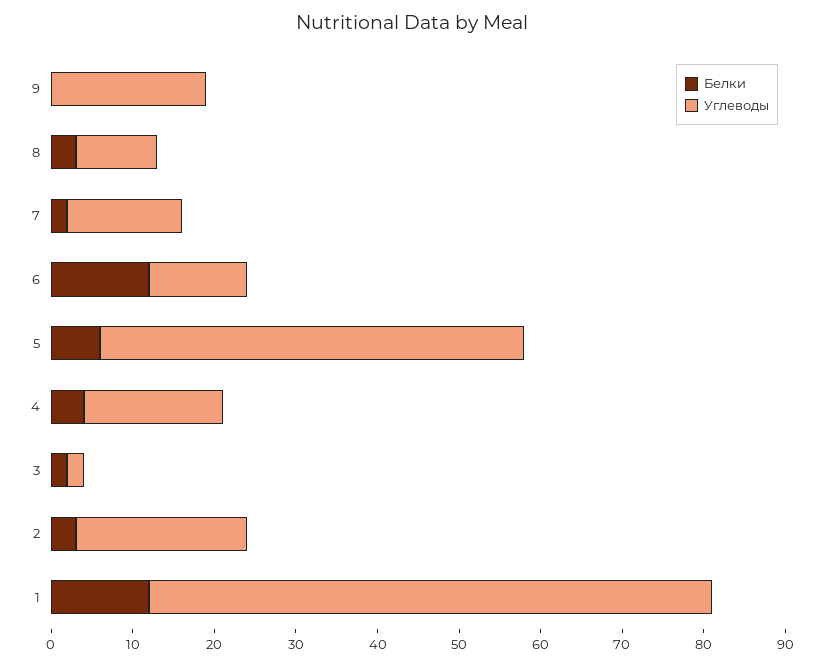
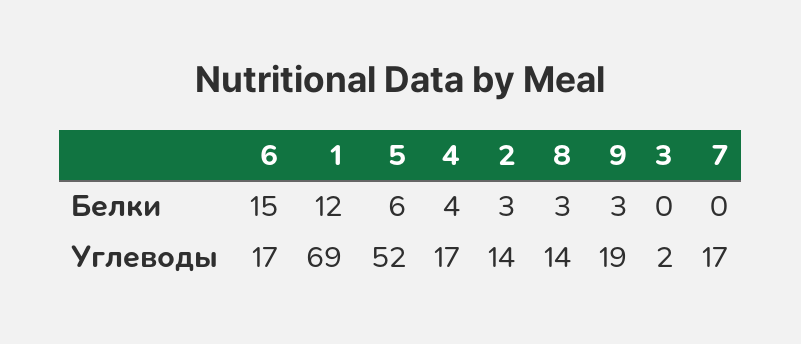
  {
    "Белки": {
-     "9": 0,
+     "9": 3,
      "8": 3,
-     "7": 2,
+     "7": 0,
-     "6": 12,
+     "6": 15,
      "5": 6,
      "4": 4,
-     "3": 2,
+     "3": 0,
      "2": 3,
      "1": 12
    },
    "Углеводы": {
      "9": 19,
-     "8": 10,
+     "8": 14,
-     "7": 14,
+     "7": 17,
-     "6": 12,
+     "6": 17,
      "5": 52,
      "4": 17,
      "3": 2,
-     "2": 21,
+     "2": 14,
      "1": 69
    }
  }

